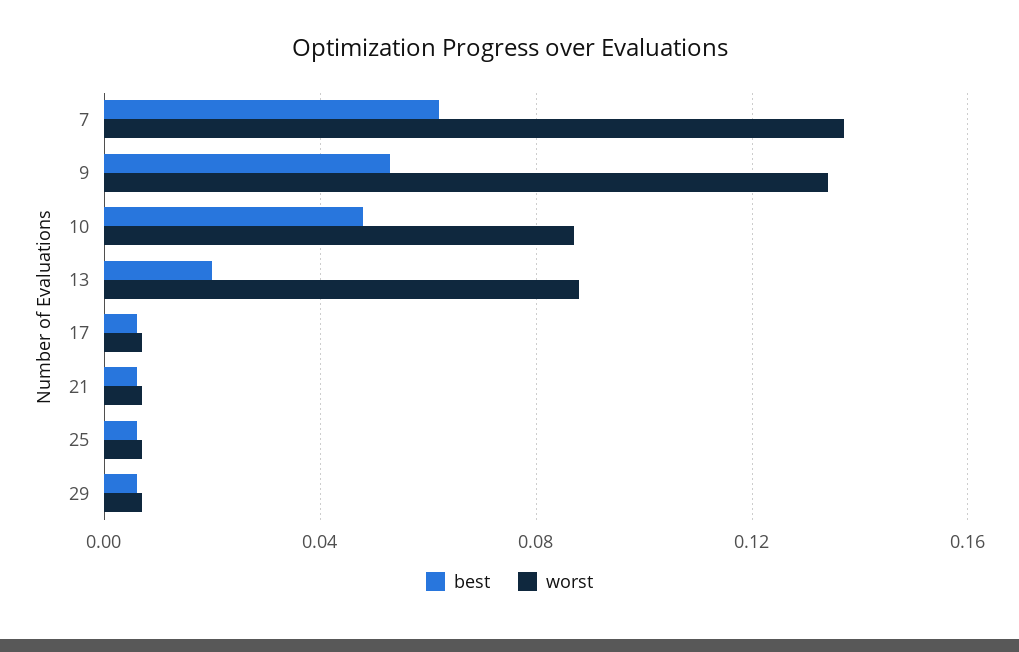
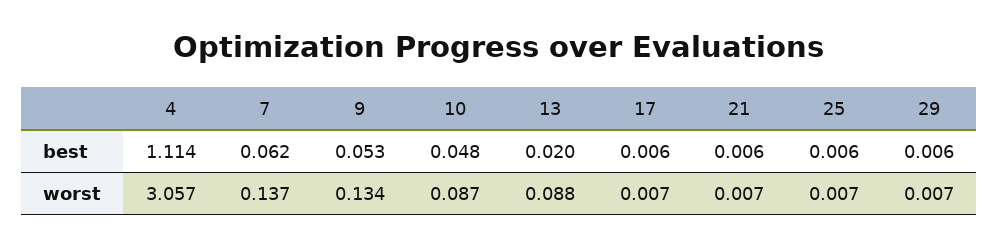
  {
    "best": {
      "7": 0.062,
      "9": 0.053,
      "10": 0.048,
      "13": 0.02,
      "17": 0.006,
      "21": 0.006,
      "25": 0.006,
-     "29": 0.006
+     "29": 0.006,
+     "4": 1.114
    },
    "worst": {
      "7": 0.137,
      "9": 0.134,
      "10": 0.087,
      "13": 0.088,
      "17": 0.007,
      "21": 0.007,
      "25": 0.007,
-     "29": 0.007
+     "29": 0.007,
+     "4": 3.057
    }
  }

